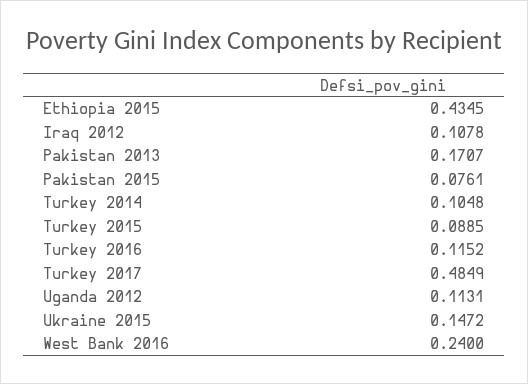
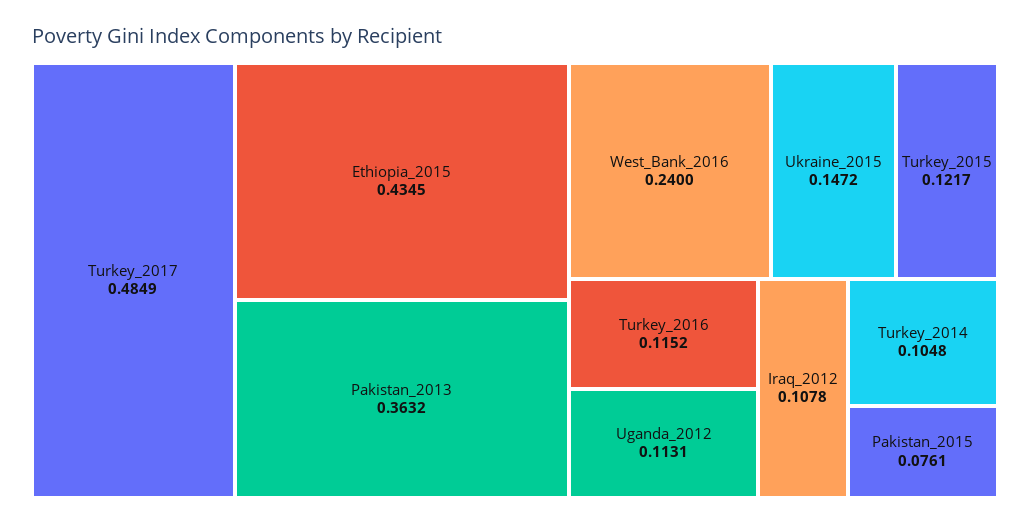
  {
    "Ethiopia 2015": 0.4345,
    "Iraq 2012": 0.1078,
-   "Pakistan 2013": 0.1707,
+   "Pakistan 2013": 0.3632,
    "Pakistan 2015": 0.0761,
    "Turkey 2014": 0.1048,
-   "Turkey 2015": 0.0885,
+   "Turkey 2015": 0.1217,
    "Turkey 2016": 0.1152,
    "Turkey 2017": 0.4849,
    "Uganda 2012": 0.1131,
    "Ukraine 2015": 0.1472,
    "West Bank 2016": 0.24
  }

